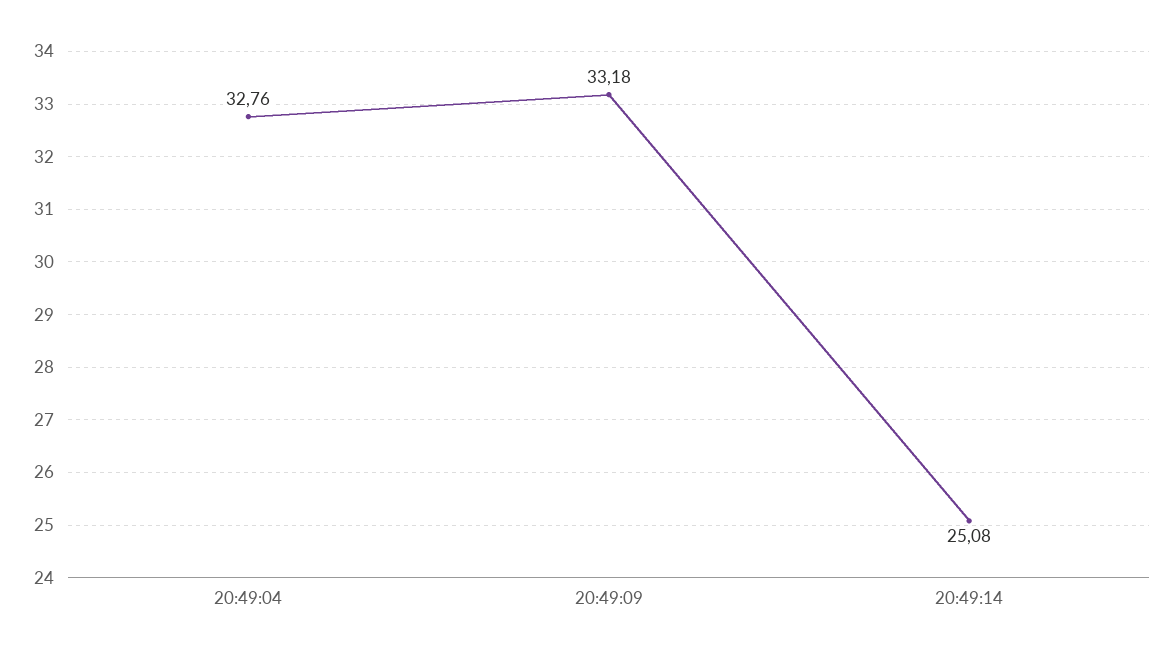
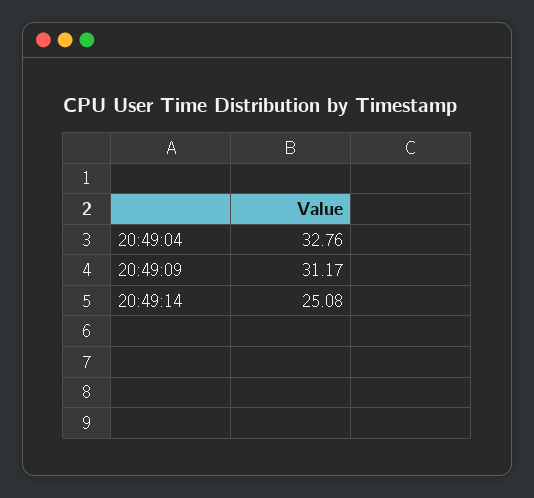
  {
    "20:49:04": 32.76,
-   "20:49:09": 33.18,
+   "20:49:09": 31.17,
    "20:49:14": 25.08
  }

